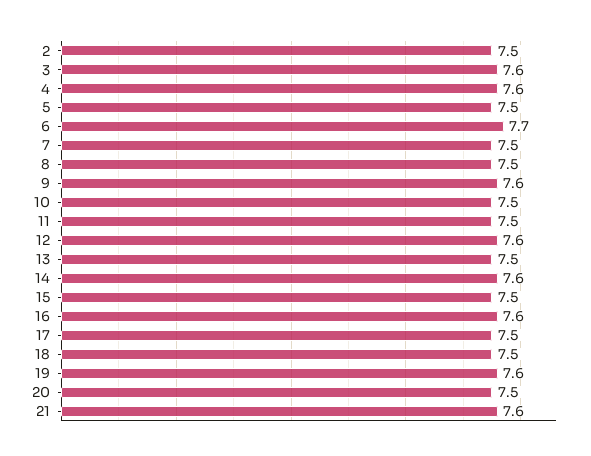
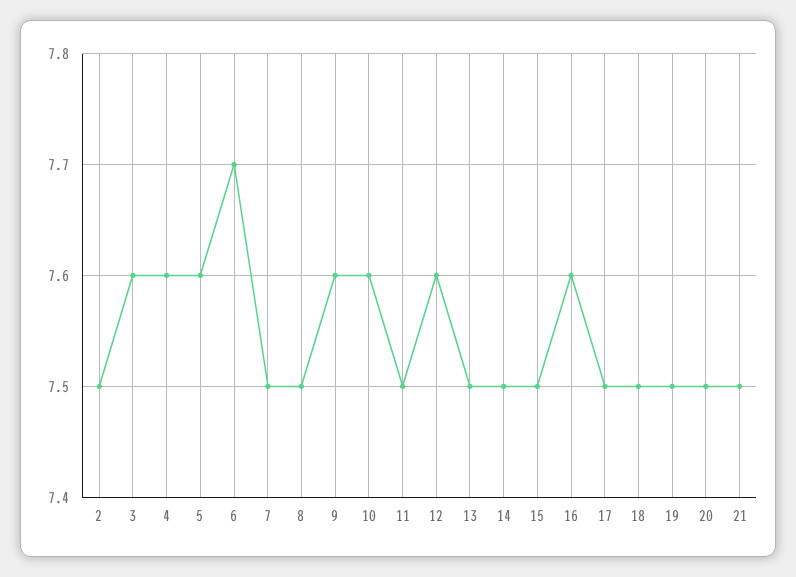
  {
    "2": 7.5,
    "3": 7.6,
    "4": 7.6,
-   "5": 7.5,
+   "5": 7.6,
    "6": 7.7,
    "7": 7.5,
    "8": 7.5,
    "9": 7.6,
-   "10": 7.5,
+   "10": 7.6,
    "11": 7.5,
    "12": 7.6,
    "13": 7.5,
-   "14": 7.6,
+   "14": 7.5,
    "15": 7.5,
    "16": 7.6,
    "17": 7.5,
    "18": 7.5,
-   "19": 7.6,
+   "19": 7.5,
    "20": 7.5,
-   "21": 7.6
+   "21": 7.5
  }

